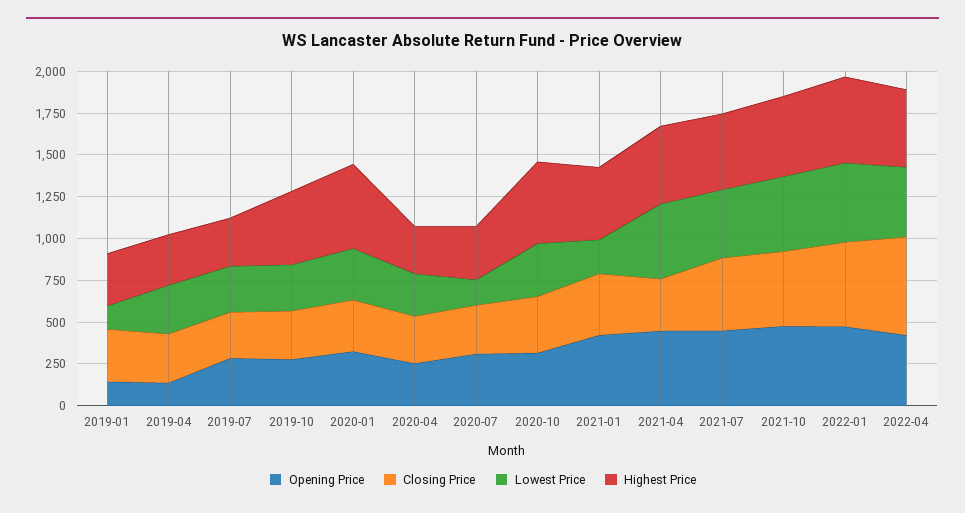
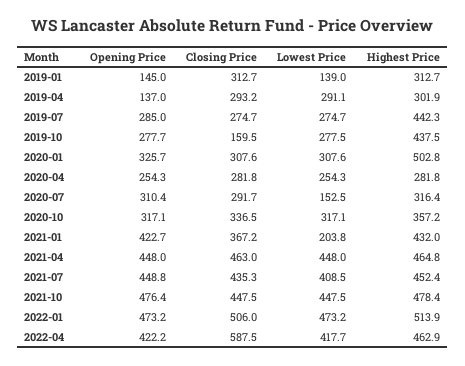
  {
    "Opening Price": {
      "2019-01": 145,
      "2019-04": 137,
      "2019-07": 285,
      "2019-10": 277.7,
      "2020-01": 325.7,
      "2020-04": 254.3,
      "2020-07": 310.4,
      "2020-10": 317.1,
      "2021-01": 422.7,
      "2021-04": 448,
      "2021-07": 448.8,
      "2021-10": 476.4,
      "2022-01": 473.2,
      "2022-04": 422.2
    },
    "Closing Price": {
      "2019-01": 312.7,
      "2019-04": 293.2,
      "2019-07": 274.7,
-     "2019-10": 300,
+     "2019-10": 159.5,
      "2020-01": 307.6,
      "2020-04": 281.8,
      "2020-07": 291.7,
      "2020-10": 336.5,
      "2021-01": 367.2,
-     "2021-04": 300,
+     "2021-04": 463,
      "2021-07": 435.3,
      "2021-10": 447.5,
      "2022-01": 506,
      "2022-04": 587.5
    },
    "Lowest Price": {
      "2019-01": 139,
      "2019-04": 291.1,
      "2019-07": 274.7,
      "2019-10": 277.5,
      "2020-01": 307.6,
      "2020-04": 254.3,
      "2020-07": 152.5,
      "2020-10": 317.1,
      "2021-01": 203.8,
      "2021-04": 448,
      "2021-07": 408.5,
      "2021-10": 447.5,
      "2022-01": 473.2,
      "2022-04": 417.7
    },
    "Highest Price": {
      "2019-01": 312.7,
      "2019-04": 301.9,
-     "2019-07": 300,
+     "2019-07": 442.3,
      "2019-10": 437.5,
      "2020-01": 502.8,
      "2020-04": 281.8,
      "2020-07": 316.4,
-     "2020-10": 500,
+     "2020-10": 357.2,
      "2021-01": 432,
      "2021-04": 464.8,
      "2021-07": 452.4,
      "2021-10": 478.4,
      "2022-01": 513.9,
      "2022-04": 462.9
    }
  }

